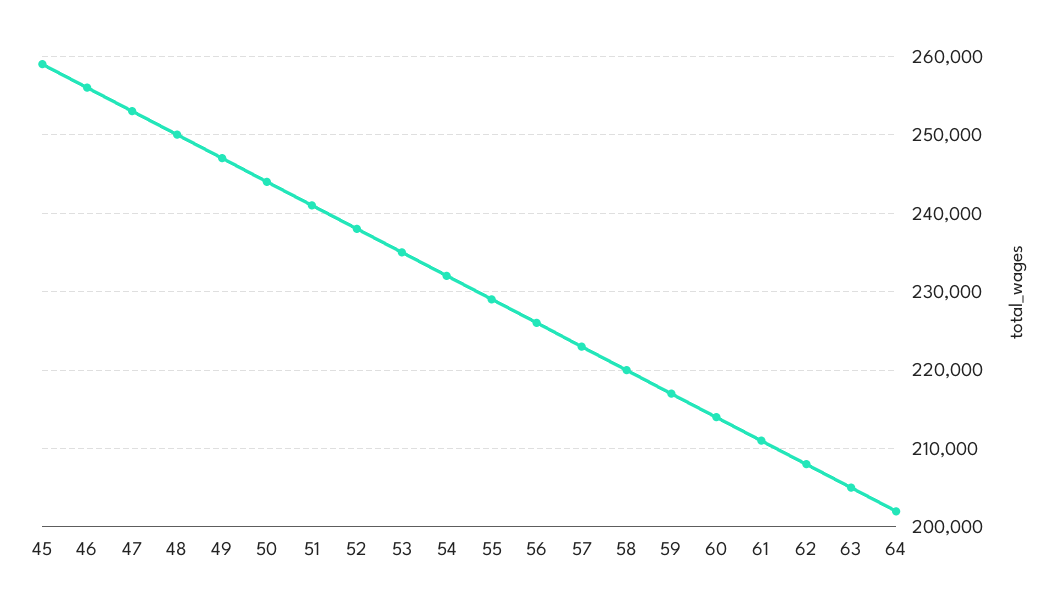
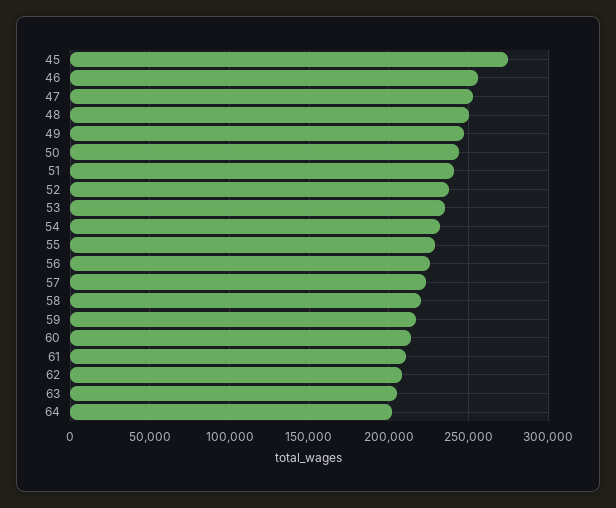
  {
-   "45": 259000,
+   "45": 275000,
    "46": 256000,
    "47": 253000,
    "48": 250000,
    "49": 247000,
    "50": 244000,
    "51": 241000,
    "52": 238000,
    "53": 235000,
    "54": 232000,
    "55": 229000,
    "56": 226000,
    "57": 223000,
    "58": 220000,
    "59": 217000,
    "60": 214000,
    "61": 211000,
    "62": 208000,
    "63": 205000,
    "64": 202000
  }

